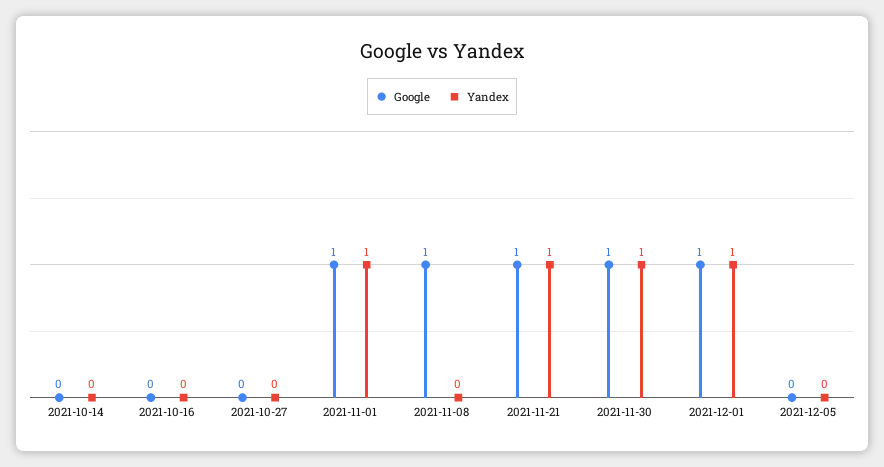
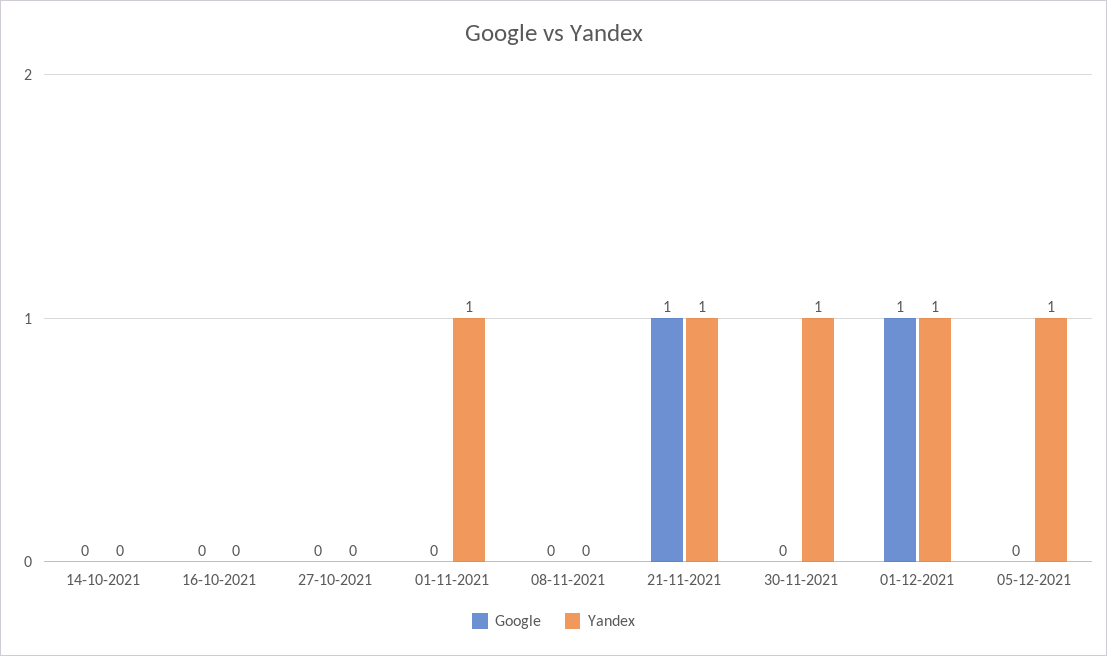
  {
    "Google": {
      "2021-10-14": 0,
      "2021-10-16": 0,
      "2021-10-27": 0,
-     "2021-11-01": 1,
+     "2021-11-01": 0,
-     "2021-11-08": 1,
+     "2021-11-08": 0,
      "2021-11-21": 1,
-     "2021-11-30": 1,
+     "2021-11-30": 0,
      "2021-12-01": 1,
      "2021-12-05": 0
    },
    "Yandex": {
      "2021-10-14": 0,
      "2021-10-16": 0,
      "2021-10-27": 0,
      "2021-11-01": 1,
      "2021-11-08": 0,
      "2021-11-21": 1,
      "2021-11-30": 1,
      "2021-12-01": 1,
-     "2021-12-05": 0
+     "2021-12-05": 1
    }
  }

